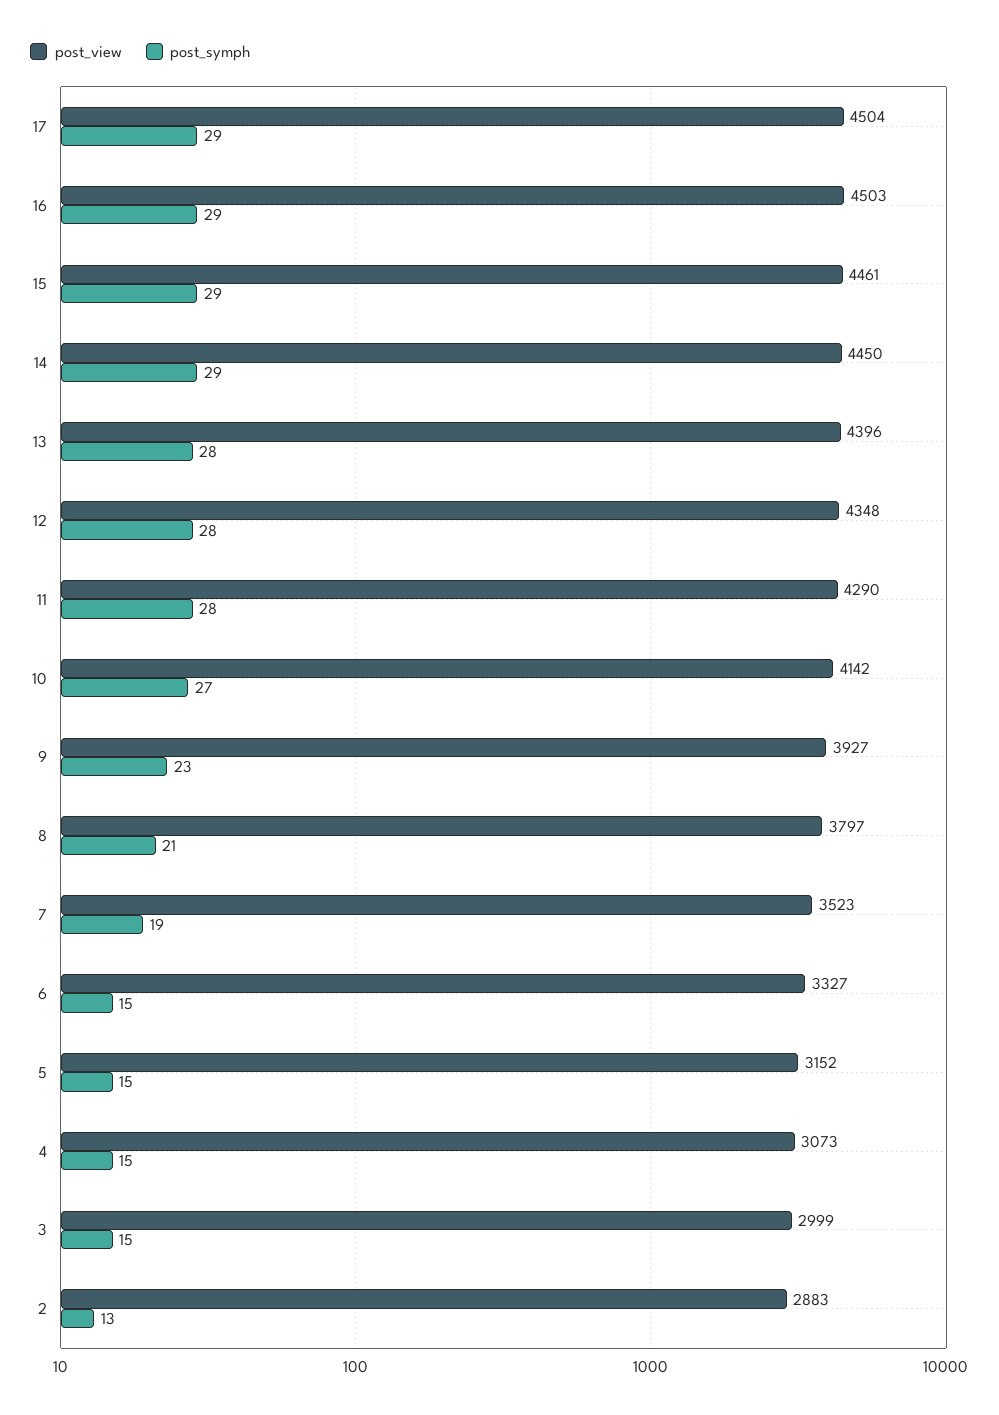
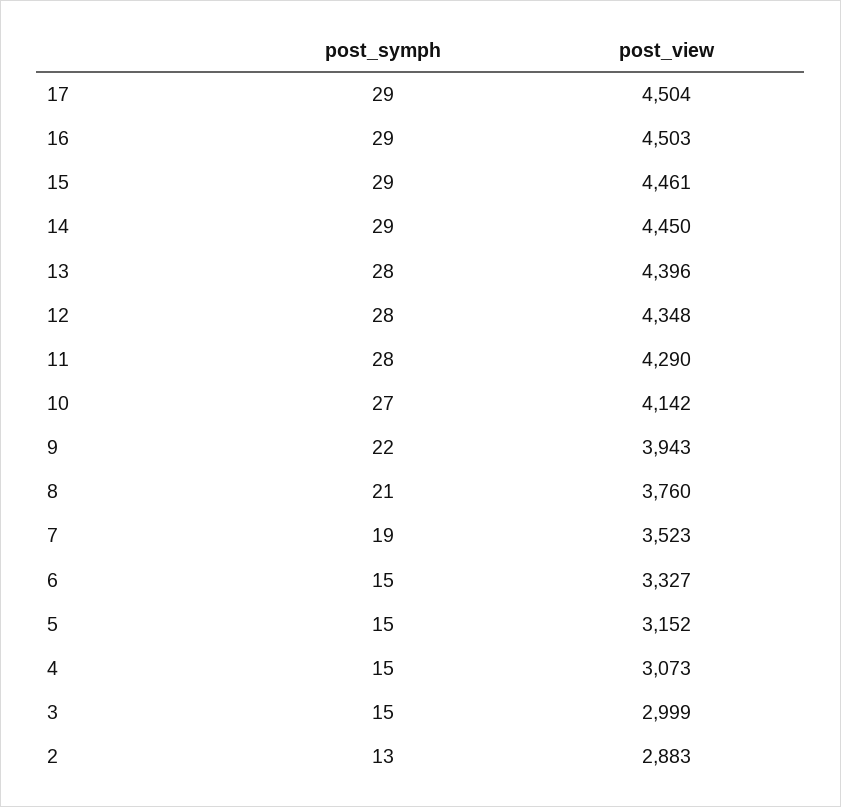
  {
    "post_view": {
      "17": 4504,
      "16": 4503,
      "15": 4461,
      "14": 4450,
      "13": 4396,
      "12": 4348,
      "11": 4290,
      "10": 4142,
-     "9": 3927,
+     "9": 3943,
-     "8": 3797,
+     "8": 3760,
      "7": 3523,
      "6": 3327,
      "5": 3152,
      "4": 3073,
      "3": 2999,
      "2": 2883
    },
    "post_symph": {
      "17": 29,
      "16": 29,
      "15": 29,
      "14": 29,
      "13": 28,
      "12": 28,
      "11": 28,
      "10": 27,
-     "9": 23,
+     "9": 22,
      "8": 21,
      "7": 19,
      "6": 15,
      "5": 15,
      "4": 15,
      "3": 15,
      "2": 13
    }
  }

